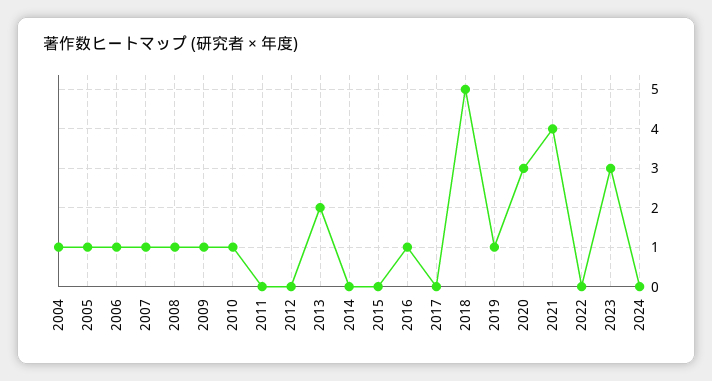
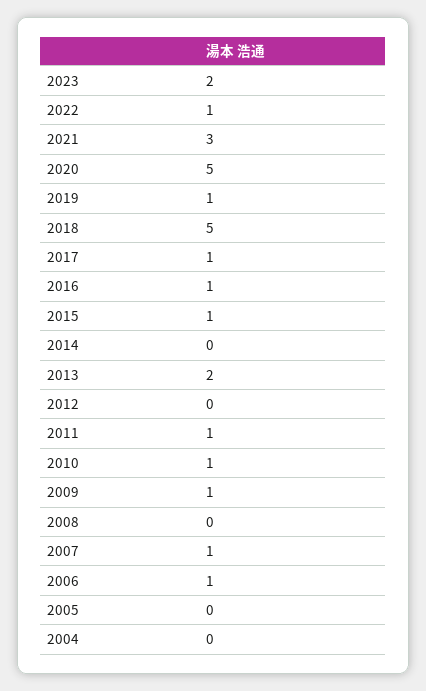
  {
-   "2004": 1,
+   "2004": 0,
-   "2005": 1,
+   "2005": 0,
    "2006": 1,
    "2007": 1,
-   "2008": 1,
+   "2008": 0,
    "2009": 1,
    "2010": 1,
-   "2011": 0,
+   "2011": 1,
    "2012": 0,
    "2013": 2,
    "2014": 0,
-   "2015": 0,
+   "2015": 1,
    "2016": 1,
-   "2017": 0,
+   "2017": 1,
    "2018": 5,
    "2019": 1,
-   "2020": 3,
+   "2020": 5,
-   "2021": 4,
+   "2021": 3,
-   "2022": 0,
+   "2022": 1,
-   "2023": 3,
+   "2023": 2
-   "2024": 0
  }

